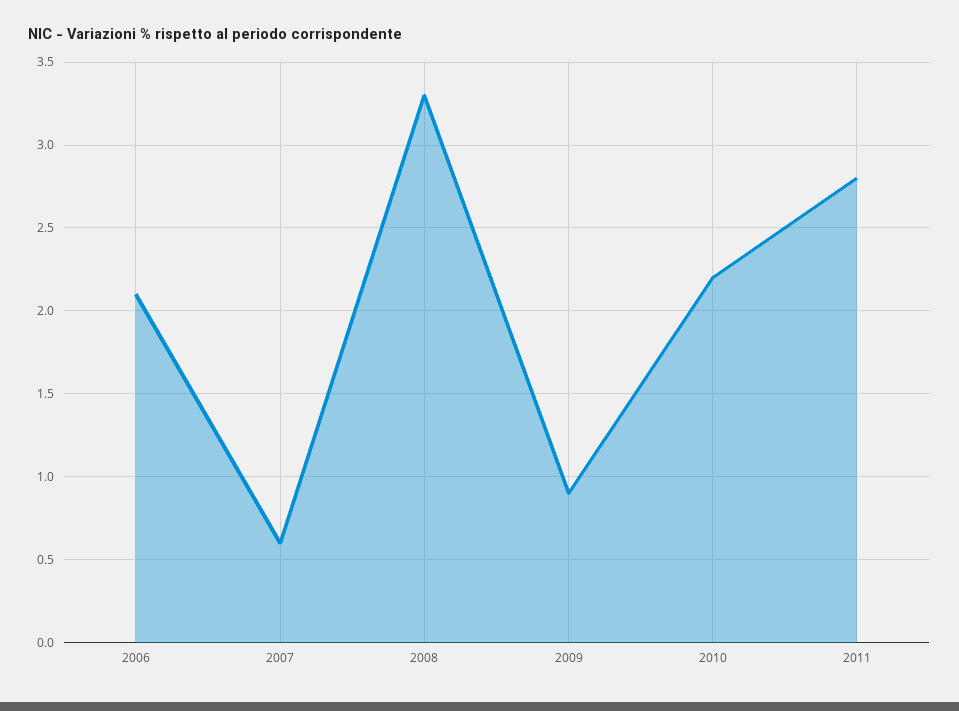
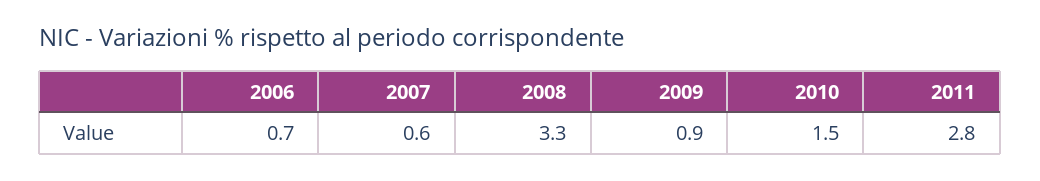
  {
-   "2006": 2.1,
+   "2006": 0.7,
    "2007": 0.6,
    "2008": 3.3,
    "2009": 0.9,
-   "2010": 2.2,
+   "2010": 1.5,
    "2011": 2.8
  }

